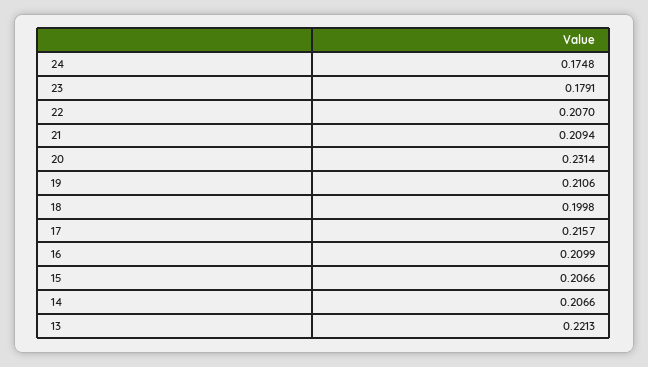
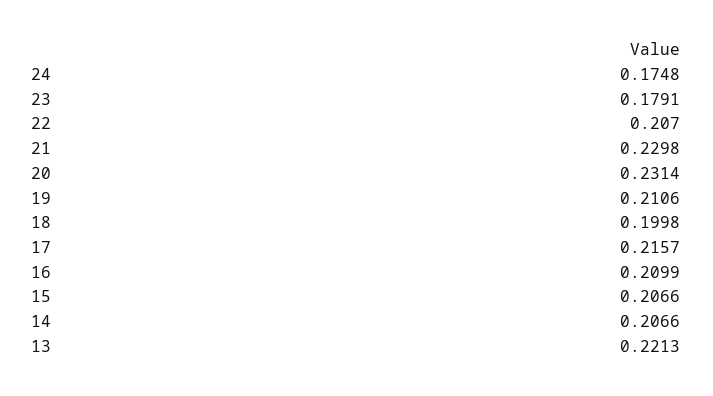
  {
    "24": 0.1748,
    "23": 0.1791,
    "22": 0.207,
-   "21": 0.2094,
+   "21": 0.2298,
    "20": 0.2314,
    "19": 0.2106,
    "18": 0.1998,
    "17": 0.2157,
    "16": 0.2099,
    "15": 0.2066,
    "14": 0.2066,
    "13": 0.2213
  }

